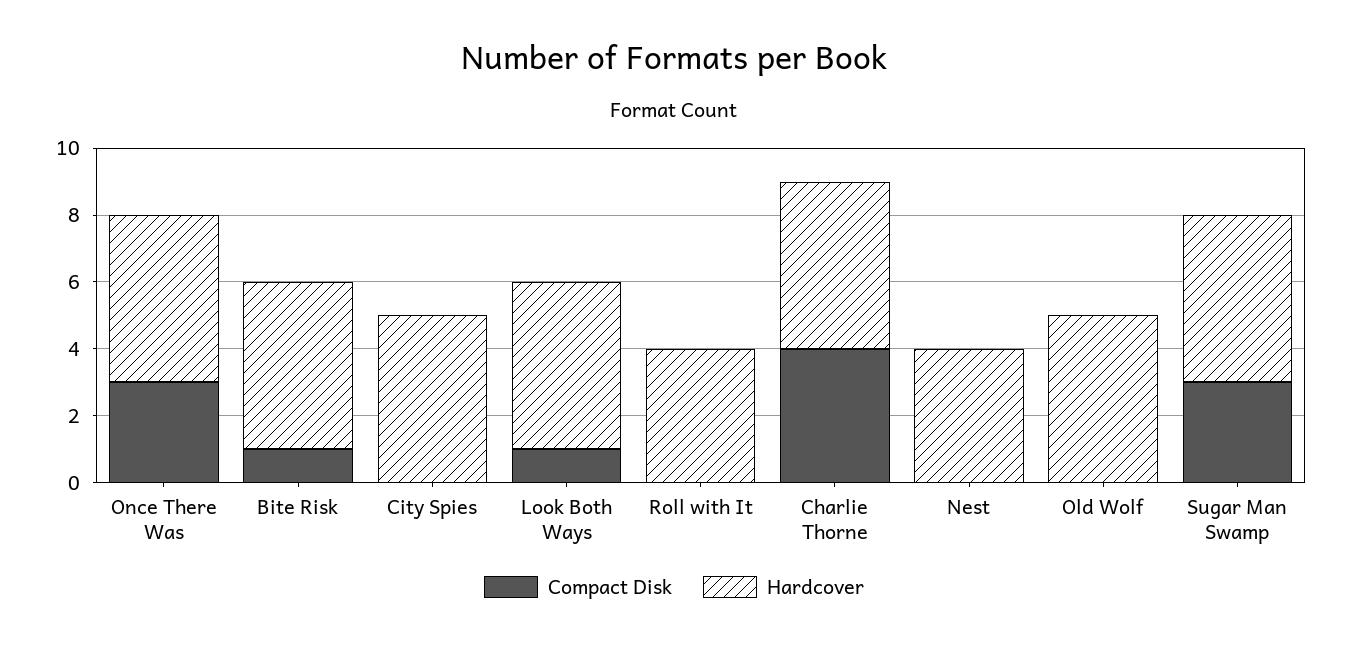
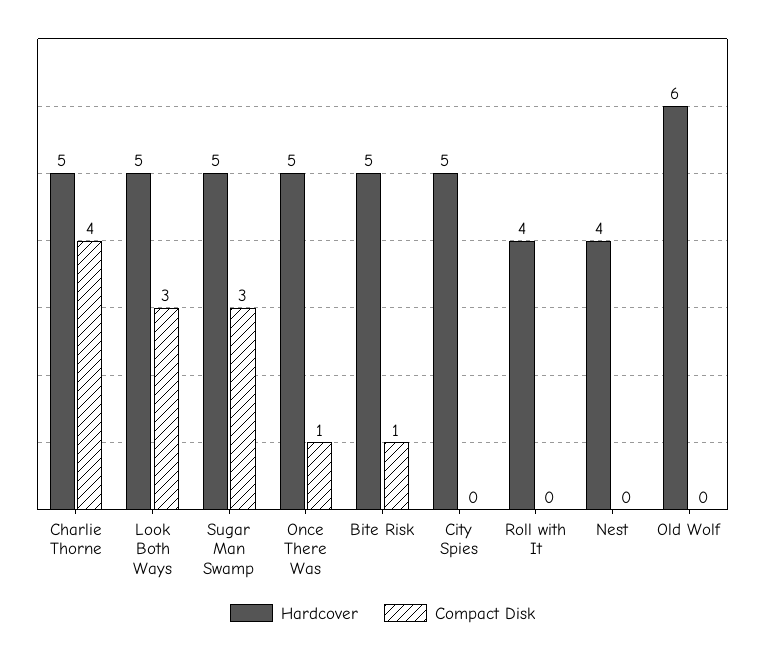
  {
    "Compact Disk": {
-     "Once There Was": 3,
+     "Once There Was": 1,
      "Bite Risk": 1,
      "City Spies": 0,
-     "Look Both Ways": 1,
+     "Look Both Ways": 3,
      "Roll with It": 0,
      "Charlie Thorne": 4,
      "Nest": 0,
      "Old Wolf": 0,
      "Sugar Man Swamp": 3
    },
    "Hardcover": {
      "Once There Was": 5,
      "Bite Risk": 5,
      "City Spies": 5,
      "Look Both Ways": 5,
      "Roll with It": 4,
      "Charlie Thorne": 5,
      "Nest": 4,
-     "Old Wolf": 5,
+     "Old Wolf": 6,
      "Sugar Man Swamp": 5
    }
  }

